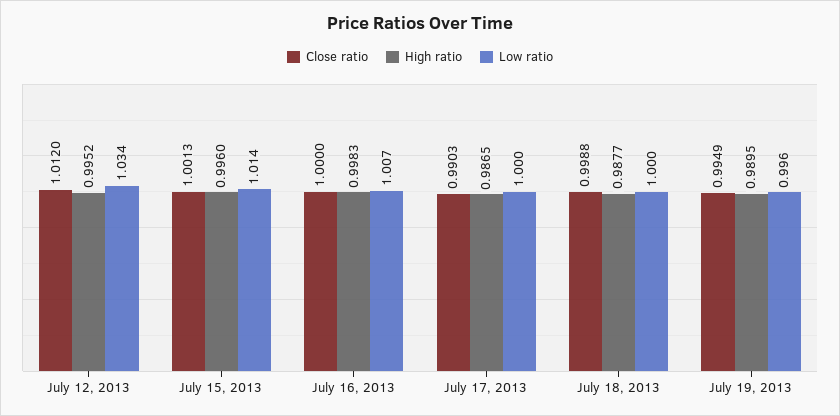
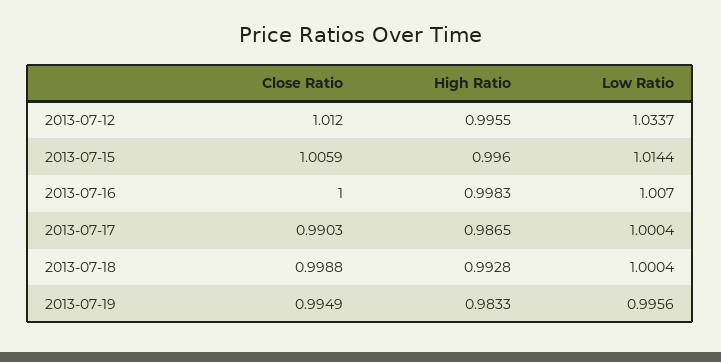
  {
    "Close ratio": {
      "July 12, 2013": 1.012,
-     "July 15, 2013": 1.0013,
+     "July 15, 2013": 1.0059,
      "July 16, 2013": 1,
      "July 17, 2013": 0.9903,
      "July 18, 2013": 0.9988,
      "July 19, 2013": 0.9949
    },
    "High ratio": {
-     "July 12, 2013": 0.9952,
+     "July 12, 2013": 0.9955,
      "July 15, 2013": 0.996,
      "July 16, 2013": 0.9983,
      "July 17, 2013": 0.9865,
-     "July 18, 2013": 0.9877,
+     "July 18, 2013": 0.9928,
-     "July 19, 2013": 0.9895
+     "July 19, 2013": 0.9833
    },
    "Low ratio": {
      "July 12, 2013": 1.0337,
      "July 15, 2013": 1.0144,
      "July 16, 2013": 1.007,
      "July 17, 2013": 1.0004,
      "July 18, 2013": 1.0004,
      "July 19, 2013": 0.9956
    }
  }

